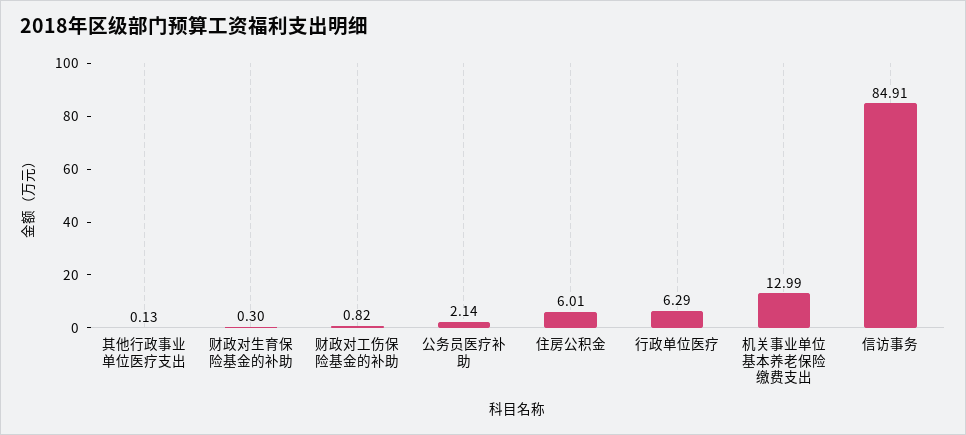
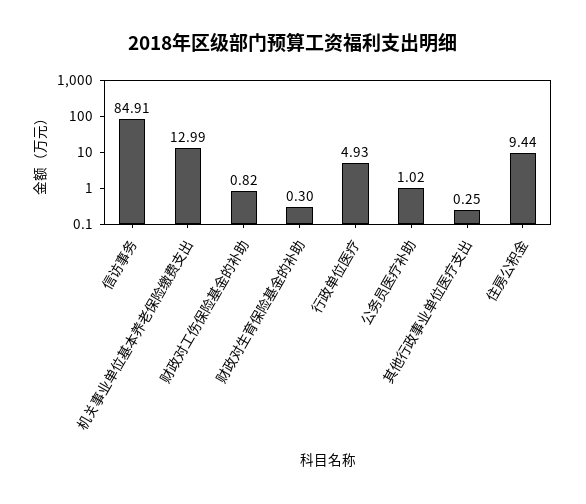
  {
-   "其他行政事业单位医疗支出": 0.13,
+   "其他行政事业单位医疗支出": 0.25,
    "财政对生育保险基金的补助": 0.3,
    "财政对工伤保险基金的补助": 0.82,
-   "公务员医疗补助": 2.14,
+   "公务员医疗补助": 1.02,
-   "住房公积金": 6.01,
+   "住房公积金": 9.44,
-   "行政单位医疗": 6.29,
+   "行政单位医疗": 4.93,
    "机关事业单位基本养老保险缴费支出": 12.99,
    "信访事务": 84.91
  }

